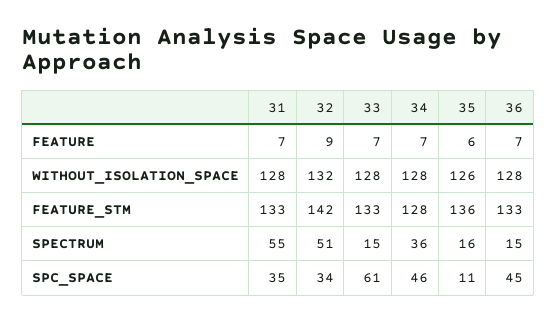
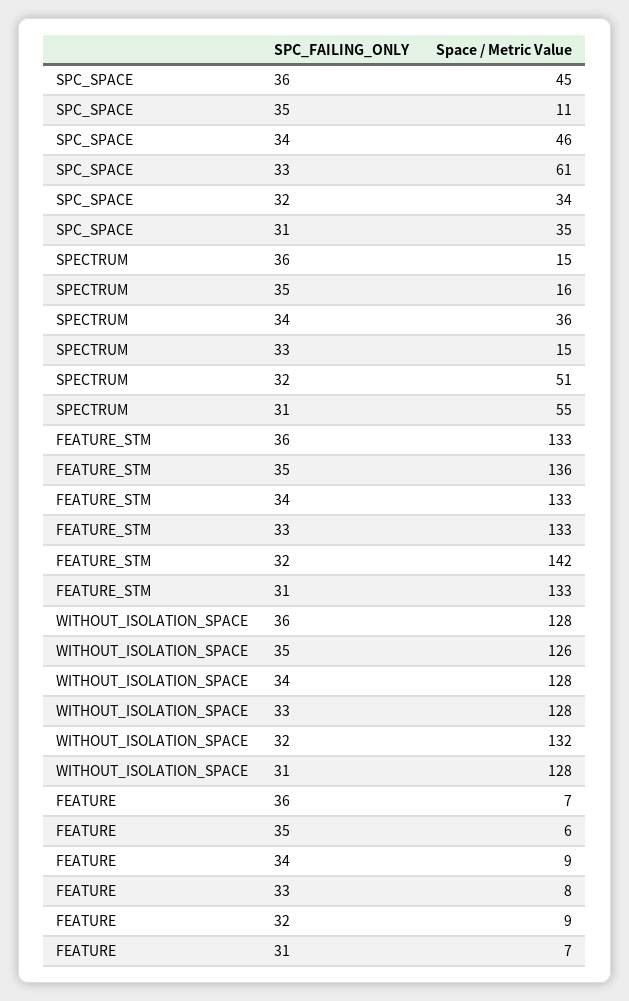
  {
    "31": {
      "FEATURE": 7,
      "WITHOUT_ISOLATION_SPACE": 128,
      "FEATURE_STM": 133,
      "SPECTRUM": 55,
      "SPC_SPACE": 35
    },
    "32": {
      "FEATURE": 9,
      "WITHOUT_ISOLATION_SPACE": 132,
      "FEATURE_STM": 142,
      "SPECTRUM": 51,
      "SPC_SPACE": 34
    },
    "33": {
-     "FEATURE": 7,
+     "FEATURE": 8,
      "WITHOUT_ISOLATION_SPACE": 128,
      "FEATURE_STM": 133,
      "SPECTRUM": 15,
      "SPC_SPACE": 61
    },
    "34": {
-     "FEATURE": 7,
+     "FEATURE": 9,
      "WITHOUT_ISOLATION_SPACE": 128,
-     "FEATURE_STM": 128,
+     "FEATURE_STM": 133,
      "SPECTRUM": 36,
      "SPC_SPACE": 46
    },
    "35": {
      "FEATURE": 6,
      "WITHOUT_ISOLATION_SPACE": 126,
      "FEATURE_STM": 136,
      "SPECTRUM": 16,
      "SPC_SPACE": 11
    },
    "36": {
      "FEATURE": 7,
      "WITHOUT_ISOLATION_SPACE": 128,
      "FEATURE_STM": 133,
      "SPECTRUM": 15,
      "SPC_SPACE": 45
    }
  }

